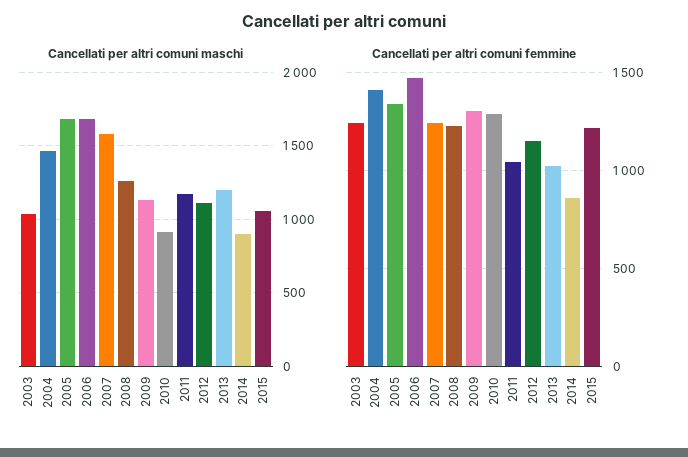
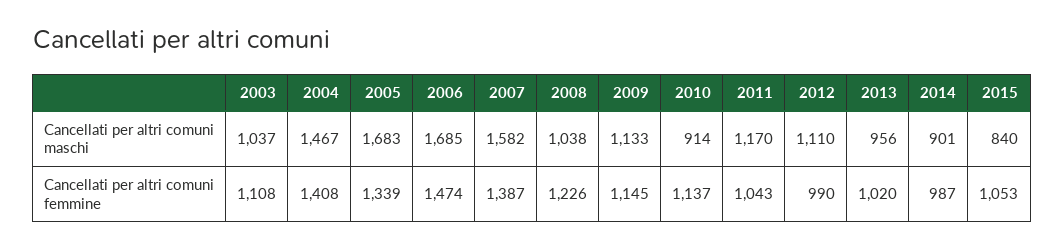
  {
    "Cancellati per altri comuni maschi": {
      "2003": 1037,
      "2004": 1467,
      "2005": 1683,
      "2006": 1685,
      "2007": 1582,
-     "2008": 1250,
+     "2008": 1038,
      "2009": 1133,
      "2010": 914,
      "2011": 1170,
      "2012": 1110,
-     "2013": 1200,
+     "2013": 956,
      "2014": 901,
-     "2015": 1050
+     "2015": 840
    },
    "Cancellati per altri comuni femmine": {
-     "2003": 1250,
+     "2003": 1108,
      "2004": 1408,
      "2005": 1339,
      "2006": 1474,
-     "2007": 1250,
+     "2007": 1387,
      "2008": 1226,
-     "2009": 1300,
+     "2009": 1145,
-     "2010": 1300,
+     "2010": 1137,
      "2011": 1043,
-     "2012": 1150,
+     "2012": 990,
      "2013": 1020,
-     "2014": 850,
+     "2014": 987,
-     "2015": 1200
+     "2015": 1053
    }
  }

